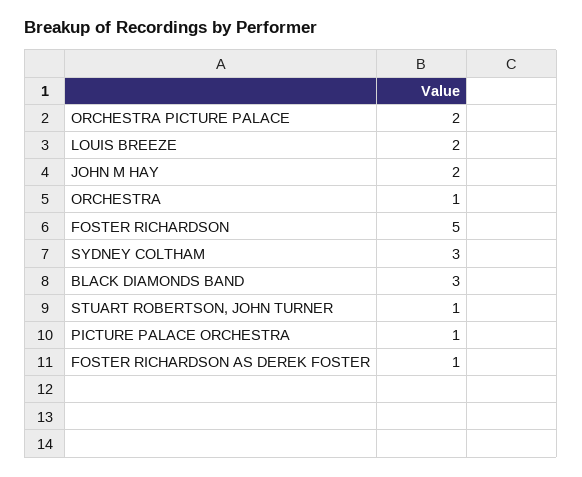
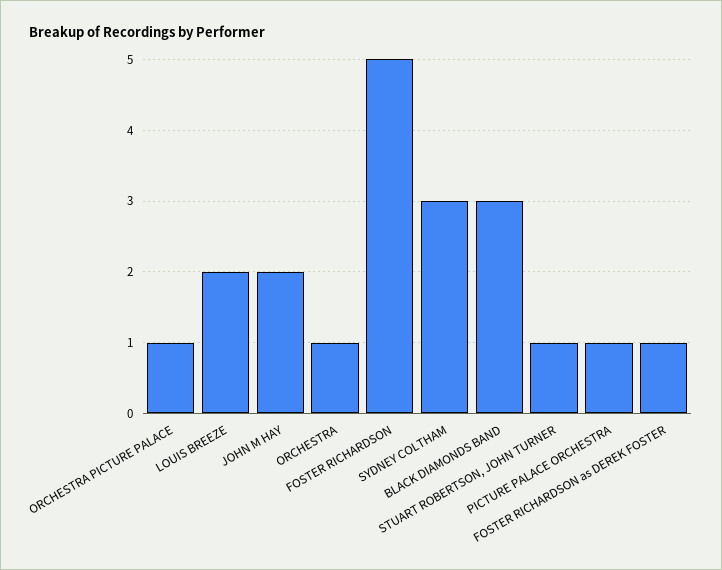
  {
-   "ORCHESTRA PICTURE PALACE": 2,
+   "ORCHESTRA PICTURE PALACE": 1,
    "LOUIS BREEZE": 2,
    "JOHN M HAY": 2,
    "ORCHESTRA": 1,
    "FOSTER RICHARDSON": 5,
    "SYDNEY COLTHAM": 3,
    "BLACK DIAMONDS BAND": 3,
    "STUART ROBERTSON, JOHN TURNER": 1,
    "PICTURE PALACE ORCHESTRA": 1,
    "FOSTER RICHARDSON AS DEREK FOSTER": 1
  }

